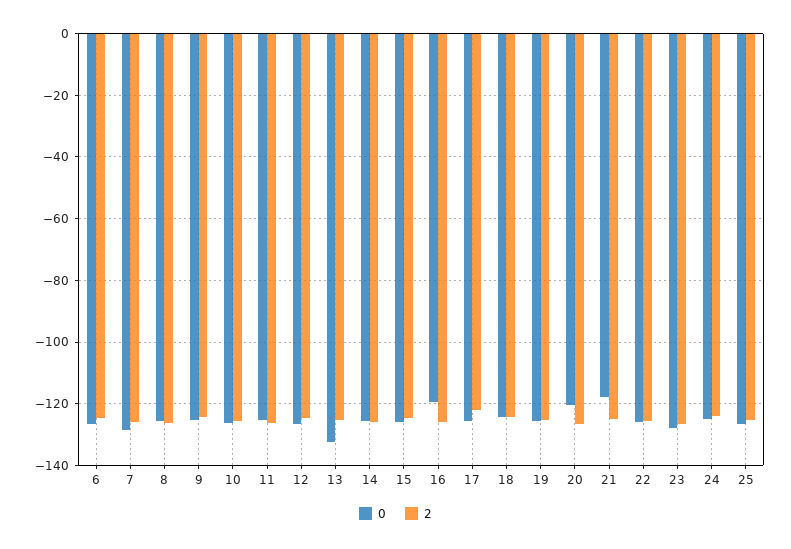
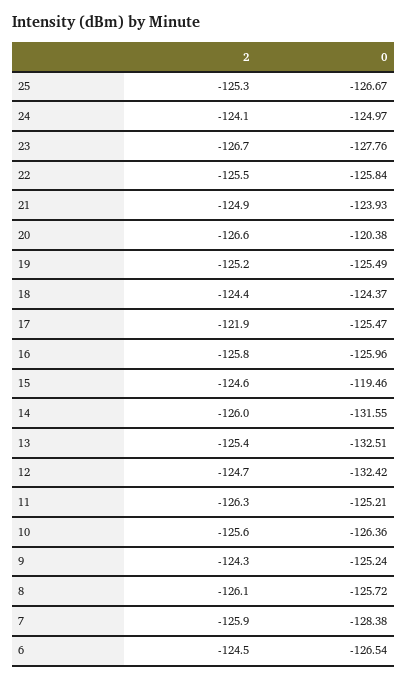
  {
    "0": {
      "6": -126.54,
      "7": -128.38,
      "8": -125.72,
      "9": -125.24,
      "10": -126.36,
      "11": -125.21,
-     "12": -126,
+     "12": -132.42,
      "13": -132.51,
-     "14": -126,
+     "14": -131.55,
-     "15": -126,
+     "15": -119.46,
-     "16": -120,
+     "16": -125.96,
      "17": -125.47,
      "18": -124.37,
      "19": -125.49,
      "20": -120.38,
-     "21": -118,
+     "21": -123.93,
      "22": -125.84,
      "23": -127.76,
      "24": -124.97,
      "25": -126.67
    },
    "2": {
      "6": -124.5,
      "7": -125.9,
      "8": -126.1,
      "9": -124.3,
      "10": -125.6,
      "11": -126.3,
      "12": -124.7,
      "13": -125.4,
      "14": -126,
      "15": -124.6,
      "16": -125.8,
      "17": -121.9,
      "18": -124.4,
      "19": -125.2,
      "20": -126.6,
      "21": -124.9,
      "22": -125.5,
      "23": -126.7,
      "24": -124.1,
      "25": -125.3
    }
  }

